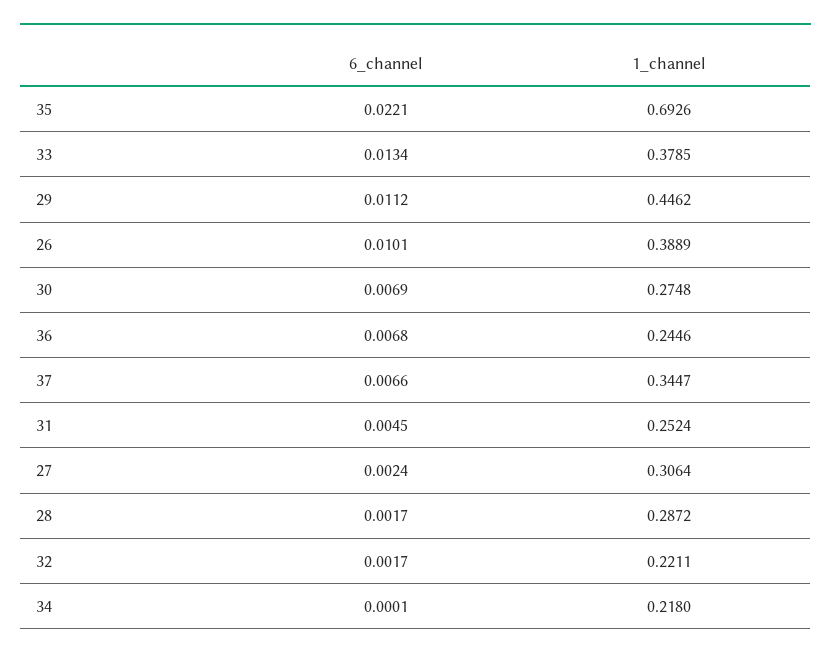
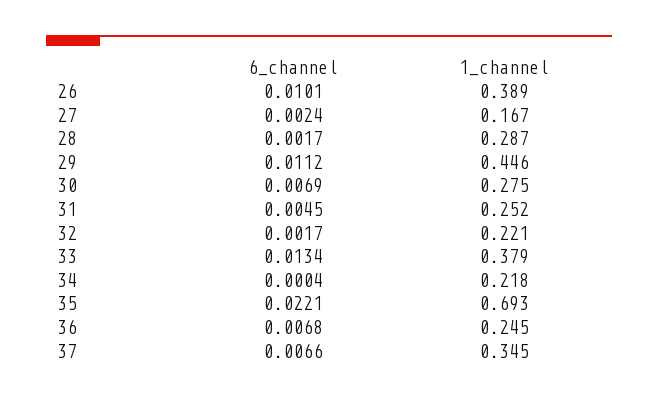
  {
    "6_channel": {
      "35": 0.0221,
      "33": 0.0134,
      "29": 0.0112,
      "26": 0.0101,
      "30": 0.0069,
      "36": 0.0068,
      "37": 0.0066,
      "31": 0.0045,
      "27": 0.0024,
      "28": 0.0017,
      "32": 0.0017,
-     "34": 0.0001
+     "34": 0.0004
    },
    "1_channel": {
      "35": 0.6926,
      "33": 0.3785,
      "29": 0.4462,
      "26": 0.3889,
      "30": 0.2748,
      "36": 0.2446,
      "37": 0.3447,
      "31": 0.2524,
-     "27": 0.3064,
+     "27": 0.167,
      "28": 0.2872,
      "32": 0.2211,
      "34": 0.218
    }
  }

